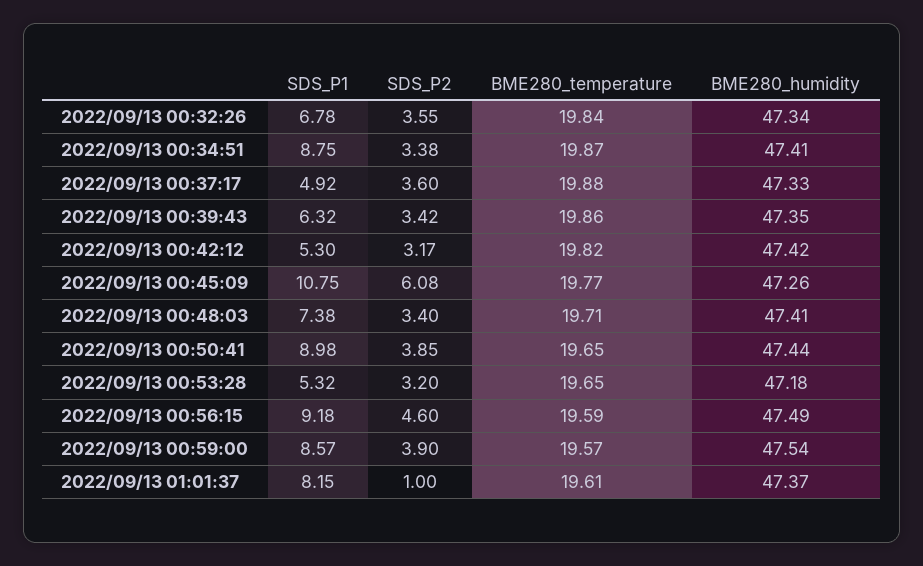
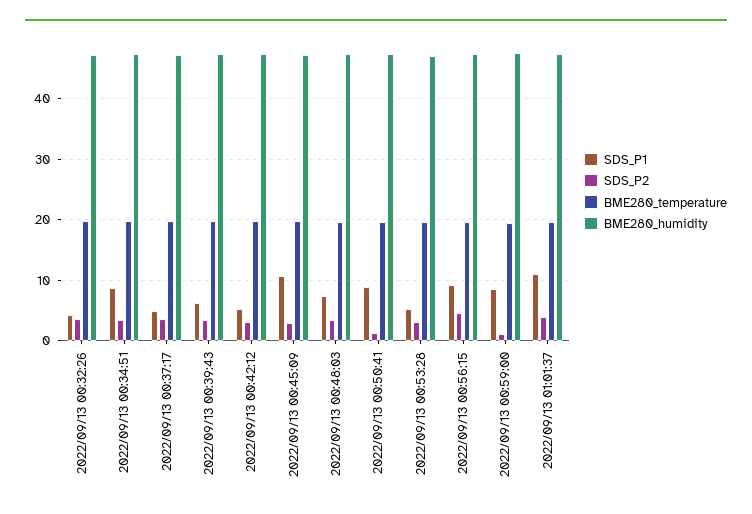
  {
    "SDS_P1": {
-     "2022/09/13 00:32:26": 6.78,
+     "2022/09/13 00:32:26": 4,
      "2022/09/13 00:34:51": 8.75,
      "2022/09/13 00:37:17": 4.92,
      "2022/09/13 00:39:43": 6.32,
      "2022/09/13 00:42:12": 5.3,
      "2022/09/13 00:45:09": 10.75,
      "2022/09/13 00:48:03": 7.38,
      "2022/09/13 00:50:41": 8.98,
      "2022/09/13 00:53:28": 5.32,
      "2022/09/13 00:56:15": 9.18,
      "2022/09/13 00:59:00": 8.57,
-     "2022/09/13 01:01:37": 8.15
+     "2022/09/13 01:01:37": 11
    },
    "SDS_P2": {
      "2022/09/13 00:32:26": 3.55,
      "2022/09/13 00:34:51": 3.38,
      "2022/09/13 00:37:17": 3.6,
      "2022/09/13 00:39:43": 3.42,
      "2022/09/13 00:42:12": 3.17,
-     "2022/09/13 00:45:09": 6.08,
+     "2022/09/13 00:45:09": 3,
      "2022/09/13 00:48:03": 3.4,
-     "2022/09/13 00:50:41": 3.85,
+     "2022/09/13 00:50:41": 1,
      "2022/09/13 00:53:28": 3.2,
      "2022/09/13 00:56:15": 4.6,
-     "2022/09/13 00:59:00": 3.9,
+     "2022/09/13 00:59:00": 1,
-     "2022/09/13 01:01:37": 1
+     "2022/09/13 01:01:37": 4
    },
    "BME280_temperature": {
      "2022/09/13 00:32:26": 19.84,
      "2022/09/13 00:34:51": 19.87,
      "2022/09/13 00:37:17": 19.88,
      "2022/09/13 00:39:43": 19.86,
      "2022/09/13 00:42:12": 19.82,
      "2022/09/13 00:45:09": 19.77,
      "2022/09/13 00:48:03": 19.71,
      "2022/09/13 00:50:41": 19.65,
      "2022/09/13 00:53:28": 19.65,
      "2022/09/13 00:56:15": 19.59,
      "2022/09/13 00:59:00": 19.57,
      "2022/09/13 01:01:37": 19.61
    },
    "BME280_humidity": {
      "2022/09/13 00:32:26": 47.34,
      "2022/09/13 00:34:51": 47.41,
      "2022/09/13 00:37:17": 47.33,
      "2022/09/13 00:39:43": 47.35,
      "2022/09/13 00:42:12": 47.42,
      "2022/09/13 00:45:09": 47.26,
      "2022/09/13 00:48:03": 47.41,
      "2022/09/13 00:50:41": 47.44,
      "2022/09/13 00:53:28": 47.18,
      "2022/09/13 00:56:15": 47.49,
      "2022/09/13 00:59:00": 47.54,
      "2022/09/13 01:01:37": 47.37
    }
  }

